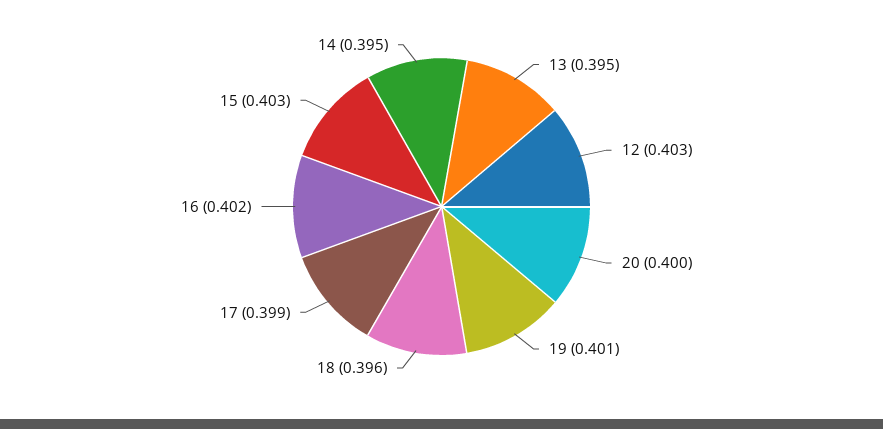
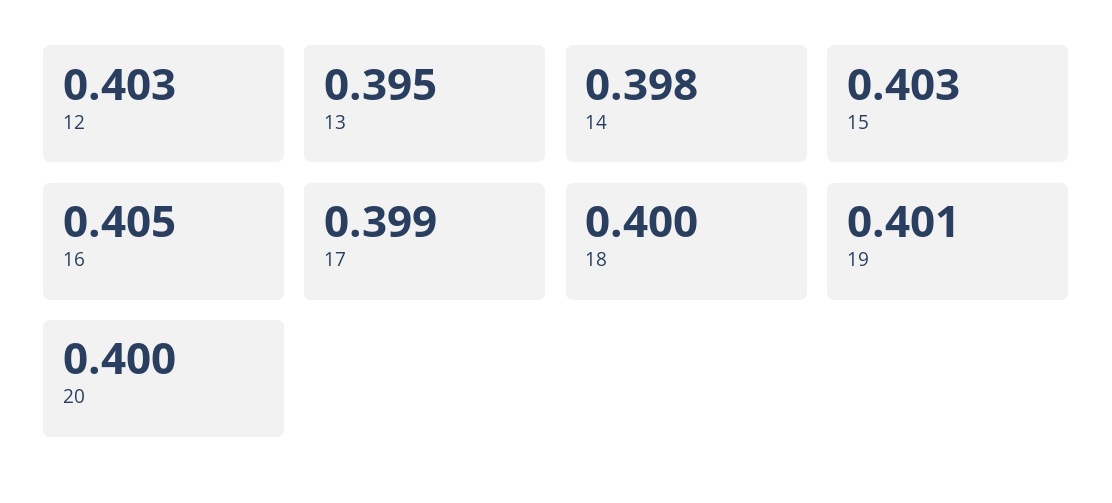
  {
    "13": 0.395,
    "12": 0.403,
    "20": 0.4,
    "19": 0.401,
-   "18": 0.396,
+   "18": 0.4,
    "17": 0.399,
-   "16": 0.402,
+   "16": 0.405,
    "15": 0.403,
-   "14": 0.395
+   "14": 0.398
  }

